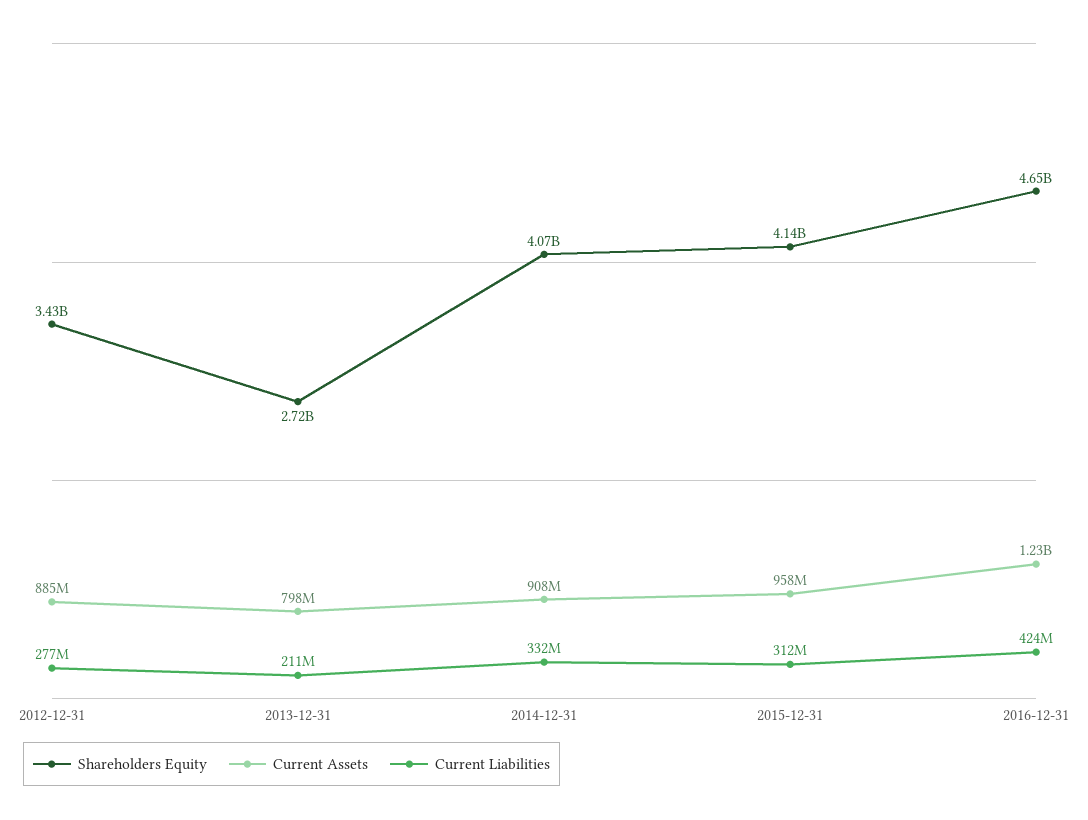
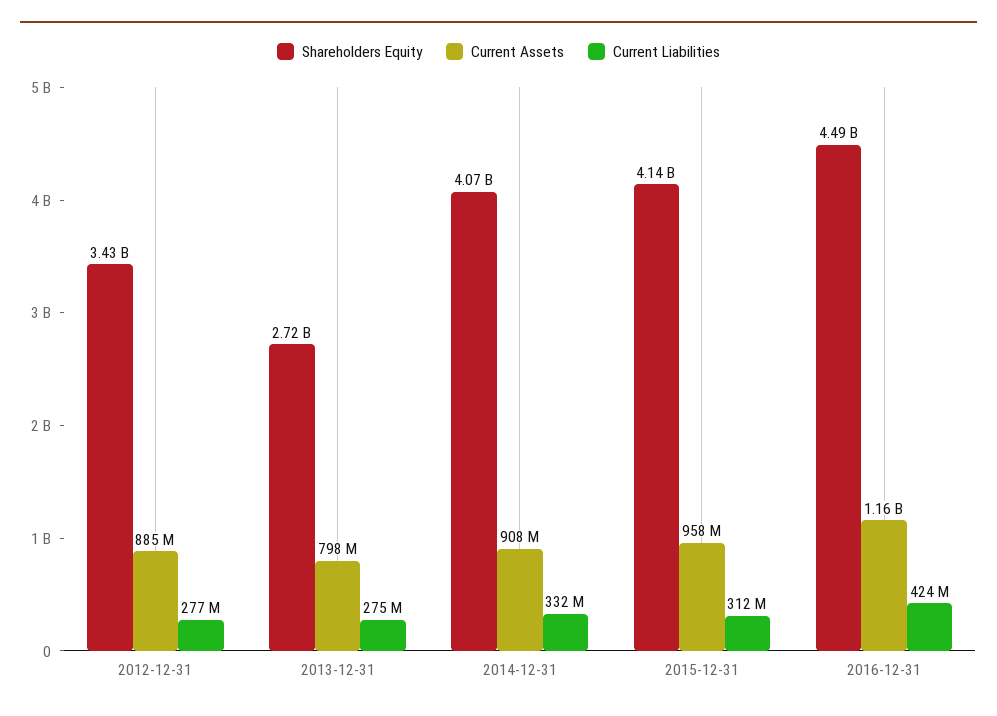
  {
    "Shareholders Equity": {
      "2012-12-31": 3430000000,
      "2013-12-31": 2720000000,
      "2014-12-31": 4070000000,
      "2015-12-31": 4140000000,
-     "2016-12-31": 4650000000
+     "2016-12-31": 4490000000
    },
    "Current Assets": {
      "2012-12-31": 885000000,
      "2013-12-31": 798000000,
      "2014-12-31": 908000000,
      "2015-12-31": 958000000,
-     "2016-12-31": 1230000000
+     "2016-12-31": 1160000000
    },
    "Current Liabilities": {
      "2012-12-31": 277000000,
-     "2013-12-31": 211000000,
+     "2013-12-31": 275000000,
      "2014-12-31": 332000000,
      "2015-12-31": 312000000,
      "2016-12-31": 424000000
    }
  }

